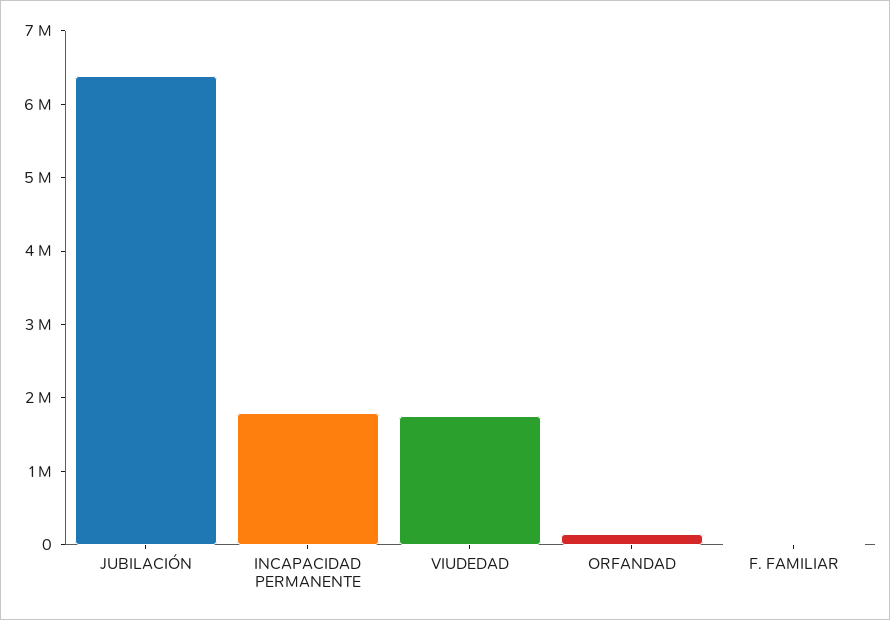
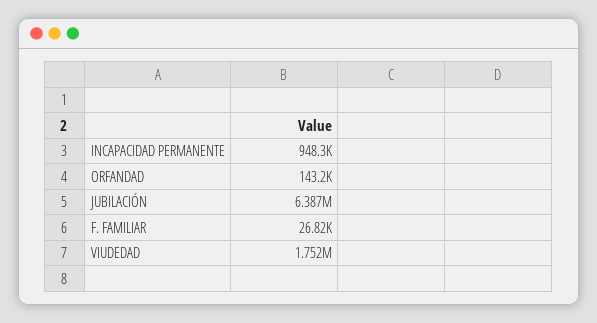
  {
    "JUBILACIÓN": 6387000,
-   "INCAPACIDAD PERMANENTE": 1800000,
+   "INCAPACIDAD PERMANENTE": 948300,
    "VIUDEDAD": 1752000,
    "ORFANDAD": 143200,
    "F. FAMILIAR": 26820
  }

